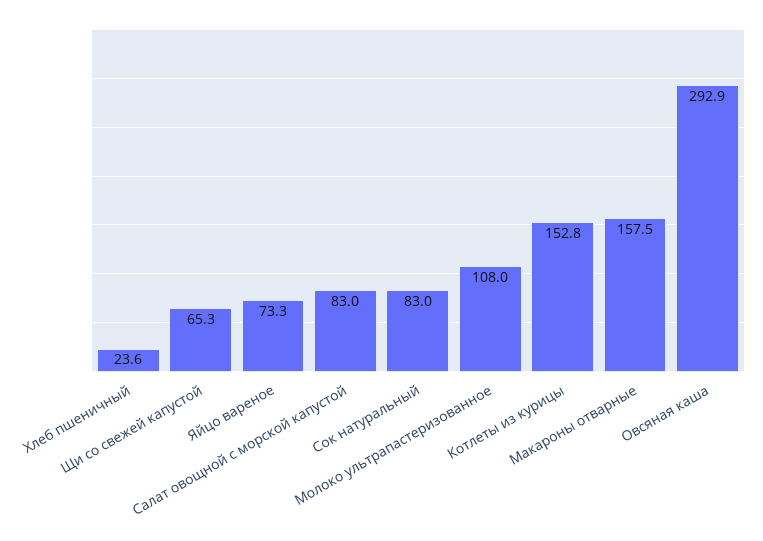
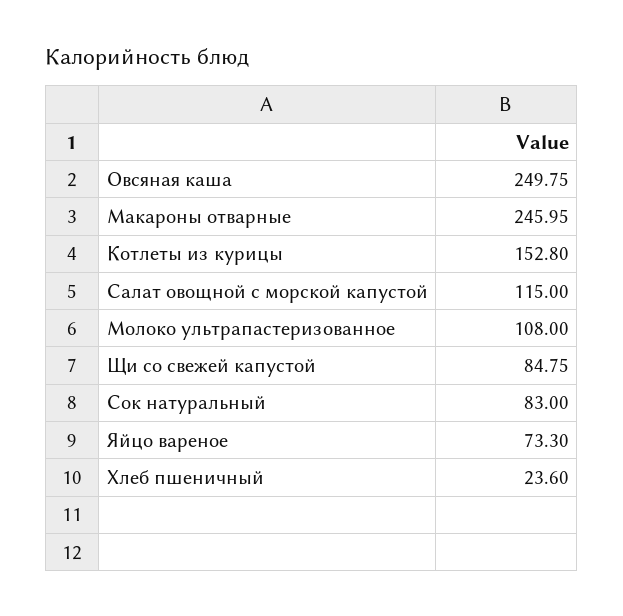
  {
    "Хлеб пшеничный": 23.6,
-   "Щи со свежей капустой": 65.3,
+   "Щи со свежей капустой": 84.75,
    "Яйцо вареное": 73.3,
-   "Салат овощной с морской капустой": 83,
+   "Салат овощной с морской капустой": 115,
    "Сок натуральный": 83,
    "Молоко ультрапастеризованное": 108,
    "Котлеты из курицы": 152.8,
-   "Макароны отварные": 157.5,
+   "Макароны отварные": 245.95,
-   "Овсяная каша": 292.9
+   "Овсяная каша": 249.75
  }

